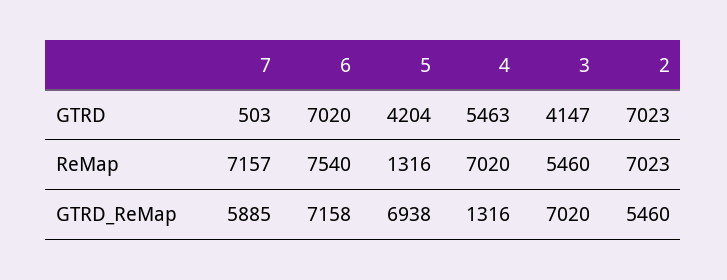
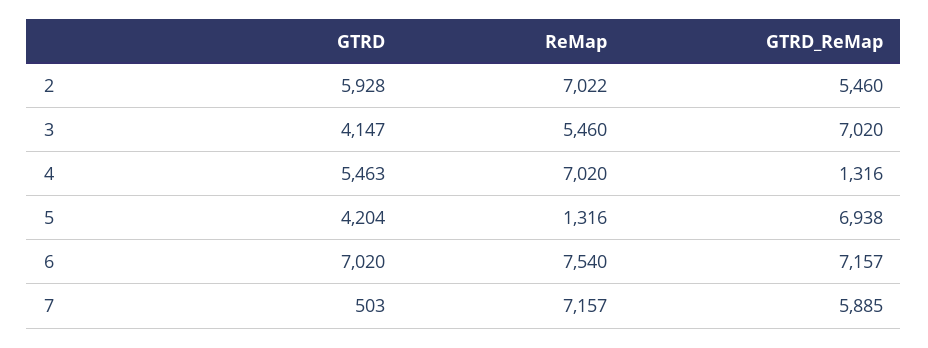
  {
    "7": {
      "GTRD": 503,
      "ReMap": 7157,
      "GTRD_ReMap": 5885
    },
    "6": {
      "GTRD": 7020,
      "ReMap": 7540,
-     "GTRD_ReMap": 7158
+     "GTRD_ReMap": 7157
    },
    "5": {
      "GTRD": 4204,
      "ReMap": 1316,
      "GTRD_ReMap": 6938
    },
    "4": {
      "GTRD": 5463,
      "ReMap": 7020,
      "GTRD_ReMap": 1316
    },
    "3": {
      "GTRD": 4147,
      "ReMap": 5460,
      "GTRD_ReMap": 7020
    },
    "2": {
-     "GTRD": 7023,
+     "GTRD": 5928,
-     "ReMap": 7023,
+     "ReMap": 7022,
      "GTRD_ReMap": 5460
    }
  }

